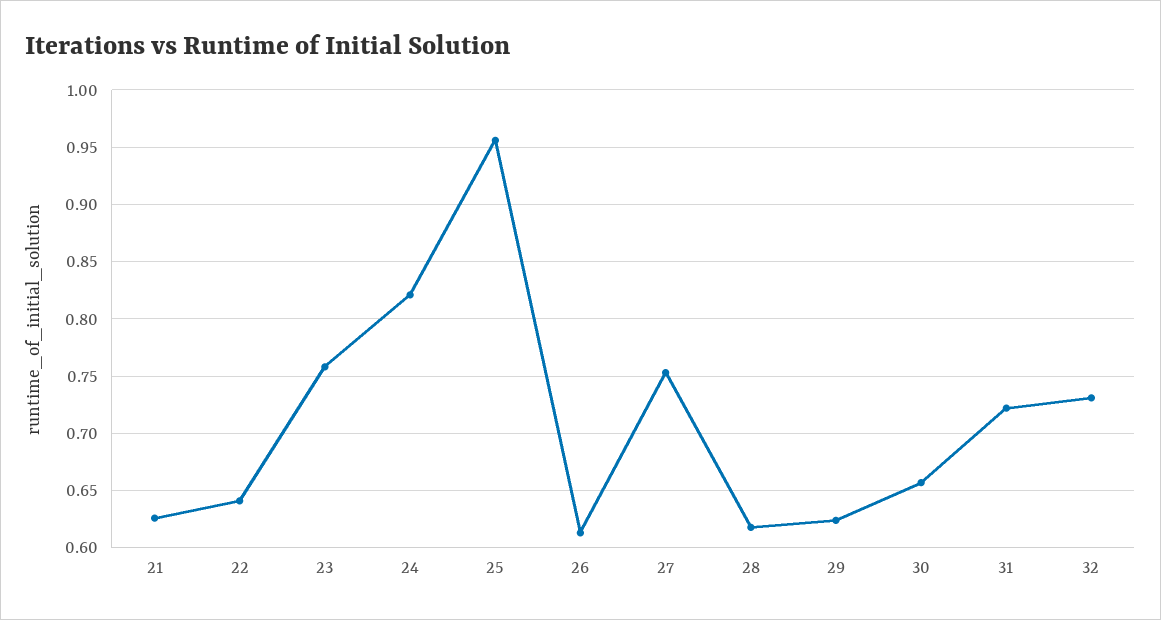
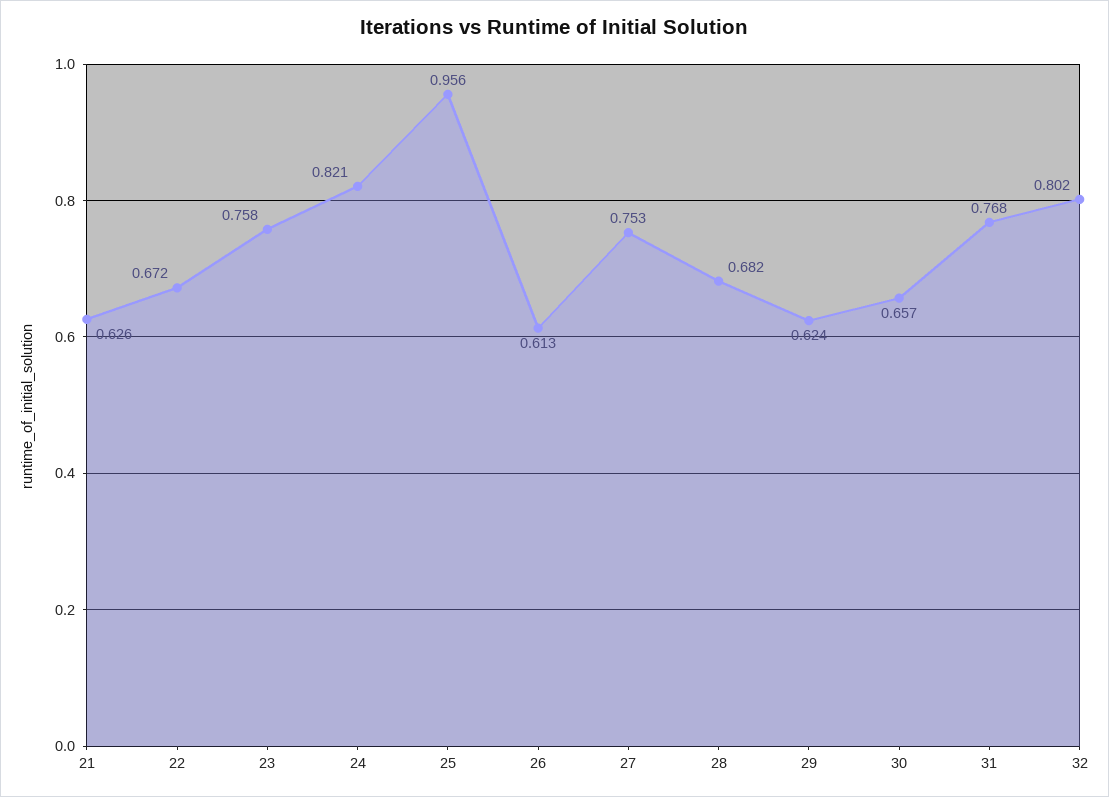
  {
    "21": 0.626,
-   "22": 0.64,
+   "22": 0.672,
    "23": 0.758,
    "24": 0.821,
    "25": 0.956,
    "26": 0.613,
    "27": 0.753,
-   "28": 0.62,
+   "28": 0.682,
    "29": 0.624,
    "30": 0.657,
-   "31": 0.72,
+   "31": 0.768,
-   "32": 0.73
+   "32": 0.802
  }

